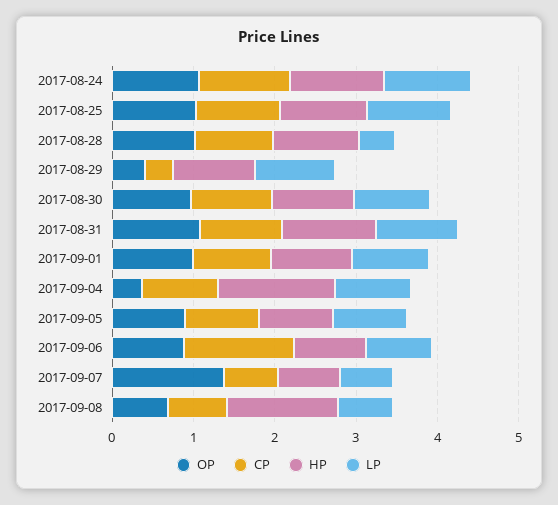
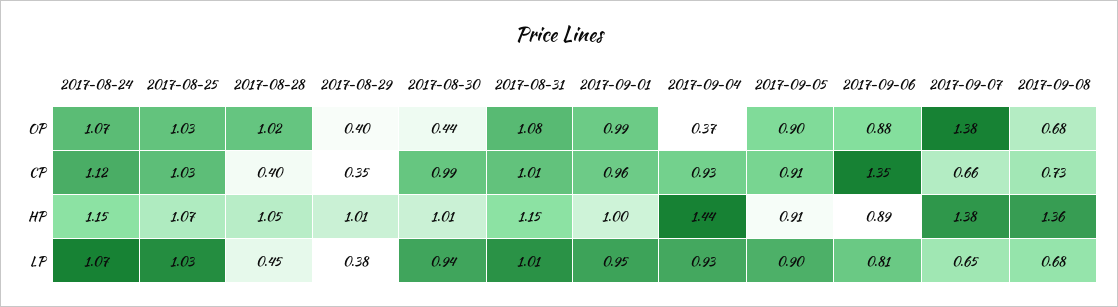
  {
    "OP": {
      "2017-08-24": 1.07,
      "2017-08-25": 1.03,
      "2017-08-28": 1.02,
      "2017-08-29": 0.4,
-     "2017-08-30": 1,
+     "2017-08-30": 0.44,
      "2017-08-31": 1.08,
      "2017-09-01": 0.99,
      "2017-09-04": 0.37,
      "2017-09-05": 0.9,
      "2017-09-06": 0.88,
      "2017-09-07": 1.38,
      "2017-09-08": 0.68
    },
    "CP": {
      "2017-08-24": 1.12,
      "2017-08-25": 1.03,
-     "2017-08-28": 1,
+     "2017-08-28": 0.4,
      "2017-08-29": 0.35,
      "2017-08-30": 0.99,
      "2017-08-31": 1.01,
      "2017-09-01": 0.96,
      "2017-09-04": 0.93,
      "2017-09-05": 0.91,
      "2017-09-06": 1.35,
      "2017-09-07": 0.66,
      "2017-09-08": 0.73
    },
    "HP": {
      "2017-08-24": 1.15,
      "2017-08-25": 1.07,
      "2017-08-28": 1.05,
      "2017-08-29": 1.01,
      "2017-08-30": 1.01,
      "2017-08-31": 1.15,
      "2017-09-01": 1,
      "2017-09-04": 1.44,
      "2017-09-05": 0.91,
      "2017-09-06": 0.89,
-     "2017-09-07": 0.8,
+     "2017-09-07": 1.38,
      "2017-09-08": 1.36
    },
    "LP": {
      "2017-08-24": 1.07,
      "2017-08-25": 1.03,
      "2017-08-28": 0.45,
-     "2017-08-29": 1,
+     "2017-08-29": 0.38,
      "2017-08-30": 0.94,
      "2017-08-31": 1.01,
      "2017-09-01": 0.95,
      "2017-09-04": 0.93,
      "2017-09-05": 0.9,
      "2017-09-06": 0.81,
      "2017-09-07": 0.65,
      "2017-09-08": 0.68
    }
  }

